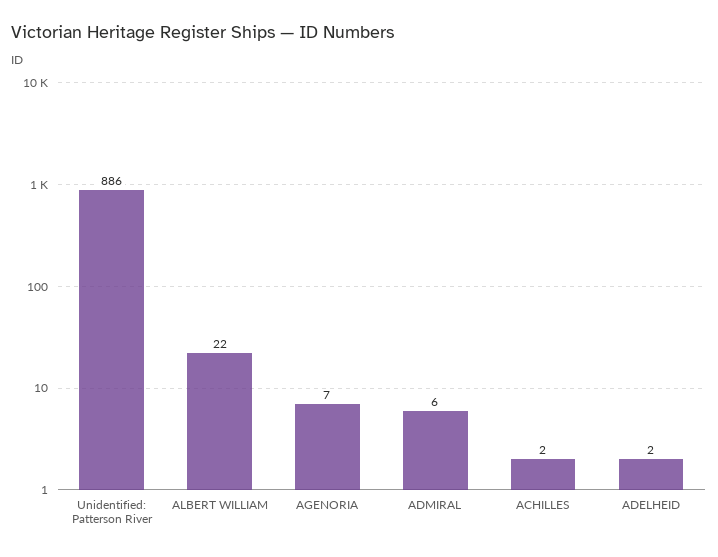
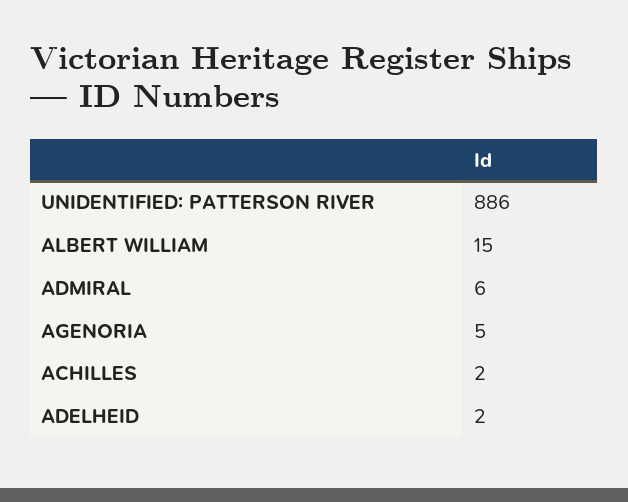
  {
    "Unidentified: Patterson River": 886,
-   "ALBERT WILLIAM": 22,
+   "ALBERT WILLIAM": 15,
-   "AGENORIA": 7,
+   "AGENORIA": 5,
    "ADMIRAL": 6,
    "ACHILLES": 2,
    "ADELHEID": 2
  }

